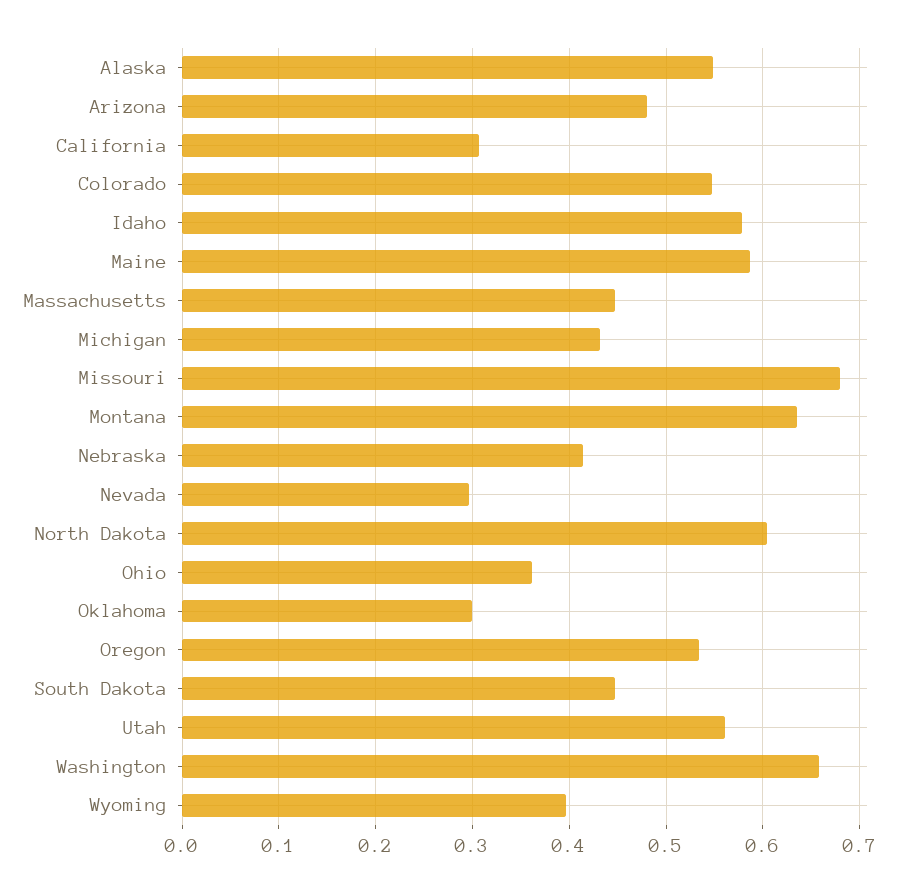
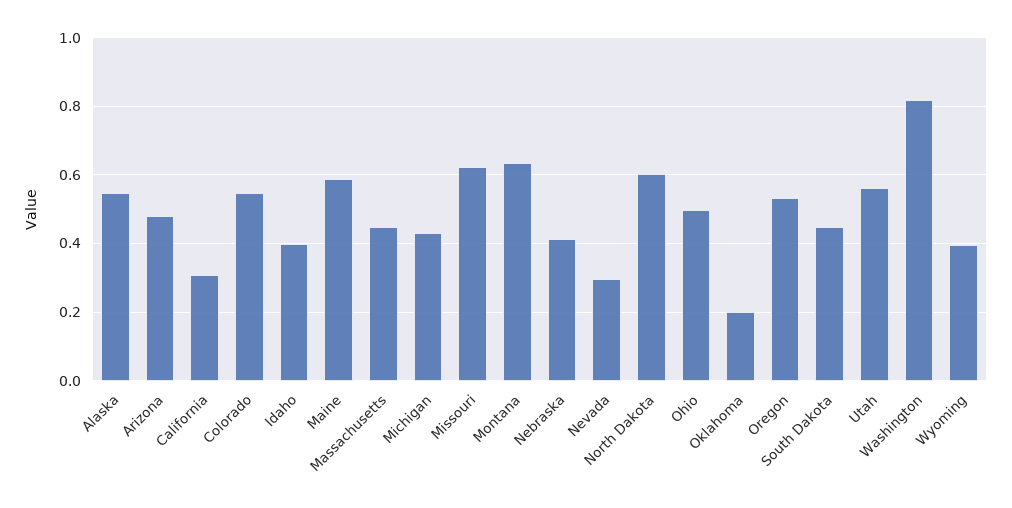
  {
    "Alaska": 0.55,
    "Arizona": 0.48,
    "California": 0.31,
    "Colorado": 0.55,
-   "Idaho": 0.58,
+   "Idaho": 0.4,
    "Maine": 0.59,
    "Massachusetts": 0.45,
    "Michigan": 0.43,
-   "Missouri": 0.68,
+   "Missouri": 0.62,
    "Montana": 0.64,
    "Nebraska": 0.41,
    "Nevada": 0.3,
    "North Dakota": 0.6,
-   "Ohio": 0.36,
+   "Ohio": 0.5,
-   "Oklahoma": 0.3,
+   "Oklahoma": 0.2,
    "Oregon": 0.53,
    "South Dakota": 0.45,
    "Utah": 0.56,
-   "Washington": 0.66,
+   "Washington": 0.82,
    "Wyoming": 0.4
  }

